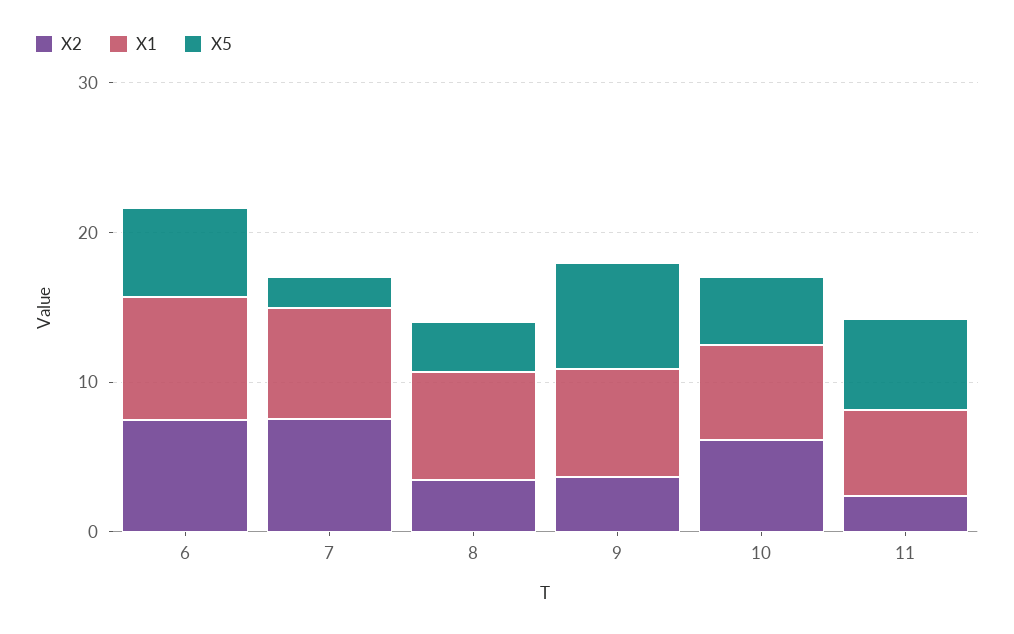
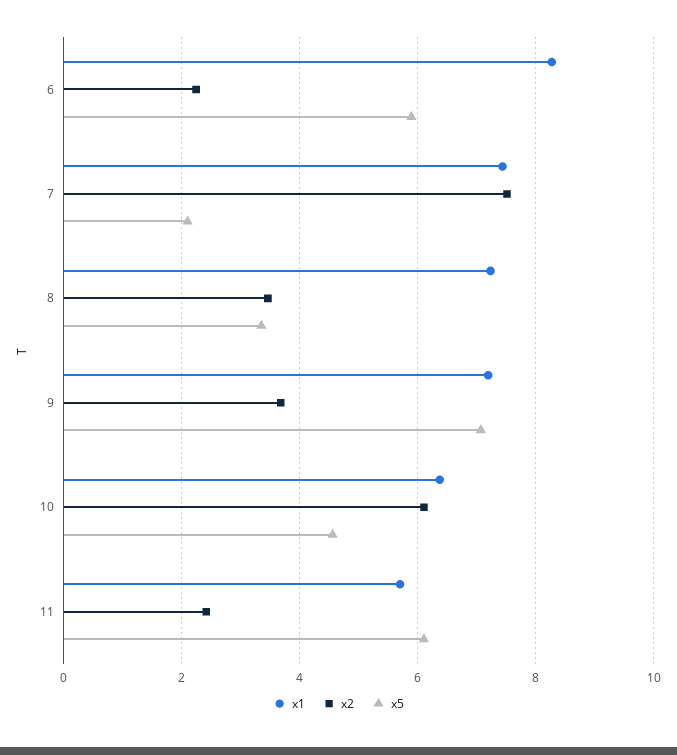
  {
    "X2": {
-     "6": 8,
+     "6": 2.2,
      "7": 7.6,
      "8": 3.4,
      "9": 3.6,
      "10": 6.2,
      "11": 2.4
    },
    "X1": {
      "6": 8.2,
      "7": 7.4,
      "8": 7.2,
      "9": 7.2,
      "10": 6.4,
      "11": 5.6
    },
    "X5": {
      "6": 5.8,
      "7": 2.2,
      "8": 3.4,
      "9": 7,
      "10": 4.6,
      "11": 6.2
    }
  }

